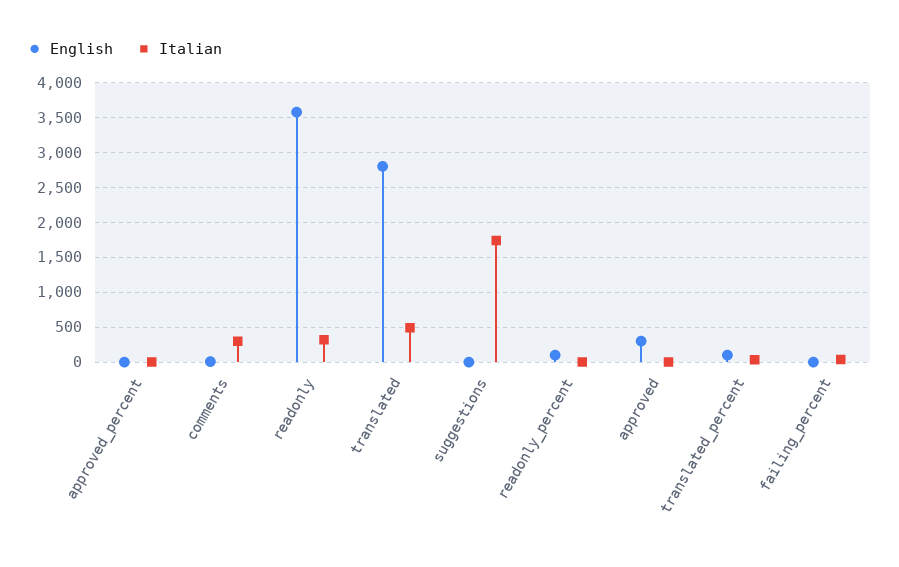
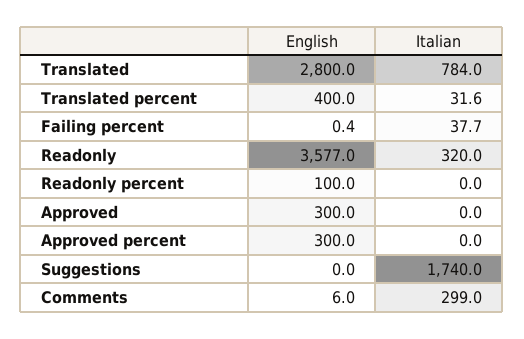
  {
    "English": {
-     "approved_percent": 0,
+     "approved_percent": 300,
      "comments": 6,
      "readonly": 3577,
      "translated": 2800,
      "suggestions": 0,
      "readonly_percent": 100,
      "approved": 300,
-     "translated_percent": 100,
+     "translated_percent": 400,
      "failing_percent": 0.4
    },
    "Italian": {
      "approved_percent": 0,
      "comments": 299,
      "readonly": 320,
-     "translated": 500,
+     "translated": 784,
      "suggestions": 1740,
      "readonly_percent": 0,
      "approved": 0,
      "translated_percent": 31.6,
      "failing_percent": 37.7
    }
  }

